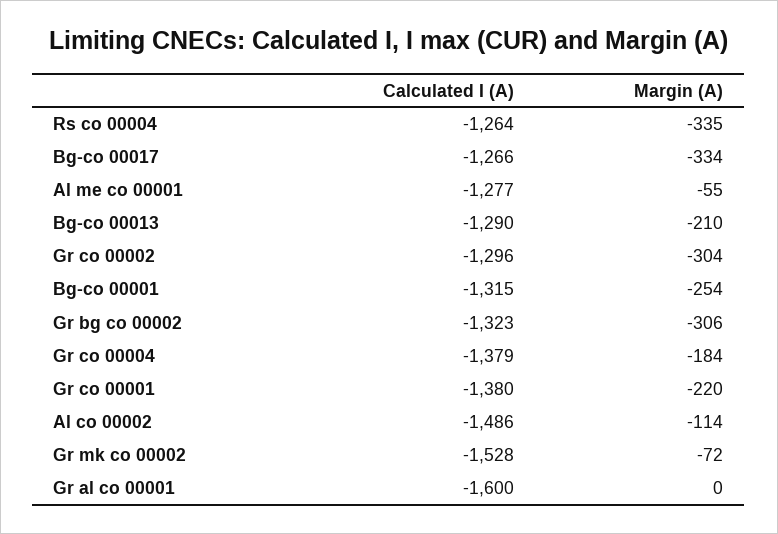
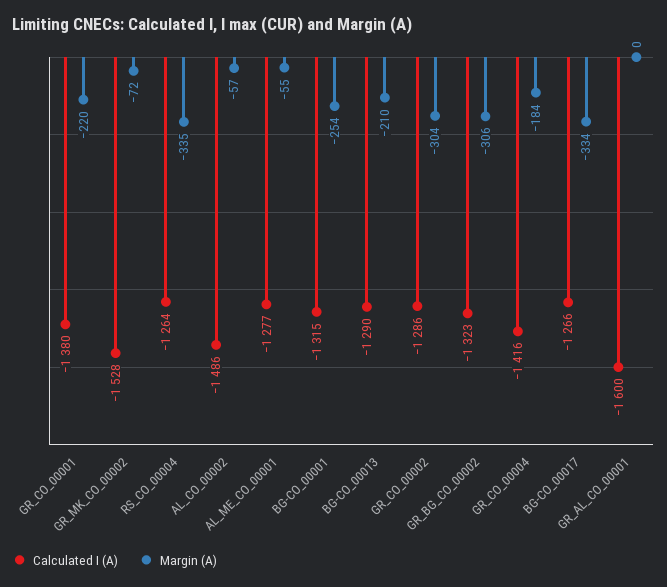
  {
    "Calculated I (A)": {
      "Rs co 00004": -1264,
      "Bg-co 00017": -1266,
      "Al me co 00001": -1277,
      "Bg-co 00013": -1290,
-     "Gr co 00002": -1296,
+     "Gr co 00002": -1286,
      "Bg-co 00001": -1315,
      "Gr bg co 00002": -1323,
-     "Gr co 00004": -1379,
+     "Gr co 00004": -1416,
      "Gr co 00001": -1380,
      "Al co 00002": -1486,
      "Gr mk co 00002": -1528,
      "Gr al co 00001": -1600
    },
    "Margin (A)": {
      "Rs co 00004": -335,
      "Bg-co 00017": -334,
      "Al me co 00001": -55,
      "Bg-co 00013": -210,
      "Gr co 00002": -304,
      "Bg-co 00001": -254,
      "Gr bg co 00002": -306,
      "Gr co 00004": -184,
      "Gr co 00001": -220,
-     "Al co 00002": -114,
+     "Al co 00002": -57,
      "Gr mk co 00002": -72,
      "Gr al co 00001": 0
    }
  }

